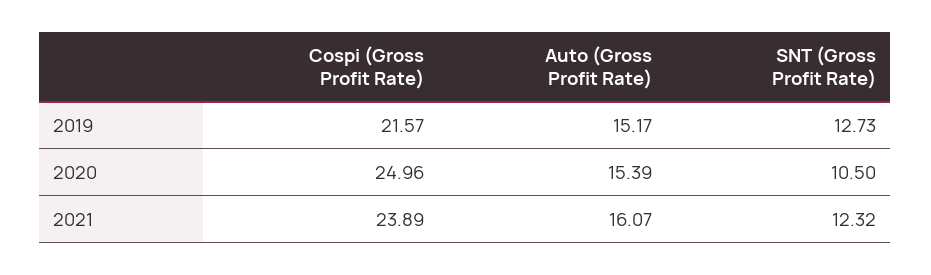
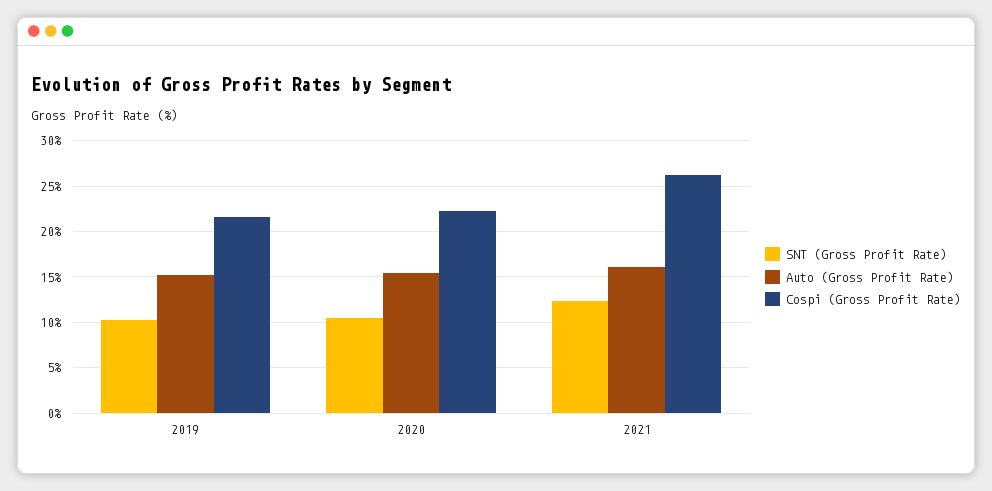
  {
    "Cospi (Gross Profit Rate)": {
      "2019": 21.57,
-     "2020": 24.96,
+     "2020": 22,
-     "2021": 23.89
+     "2021": 26
    },
    "Auto (Gross Profit Rate)": {
      "2019": 15.17,
      "2020": 15.39,
      "2021": 16.07
    },
    "SNT (Gross Profit Rate)": {
-     "2019": 12.73,
+     "2019": 10,
      "2020": 10.5,
      "2021": 12.32
    }
  }

